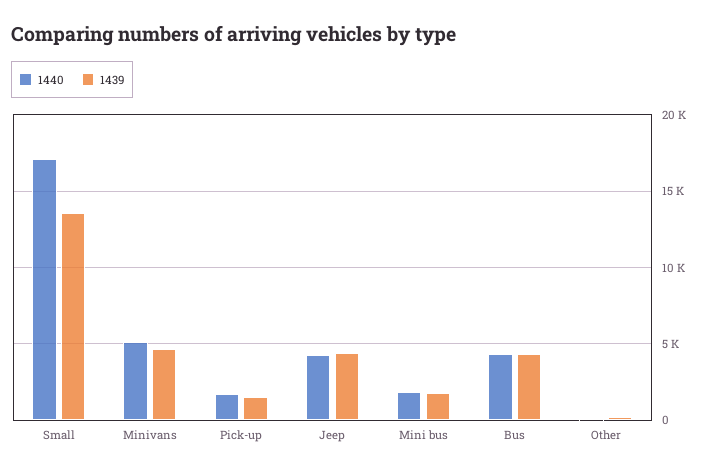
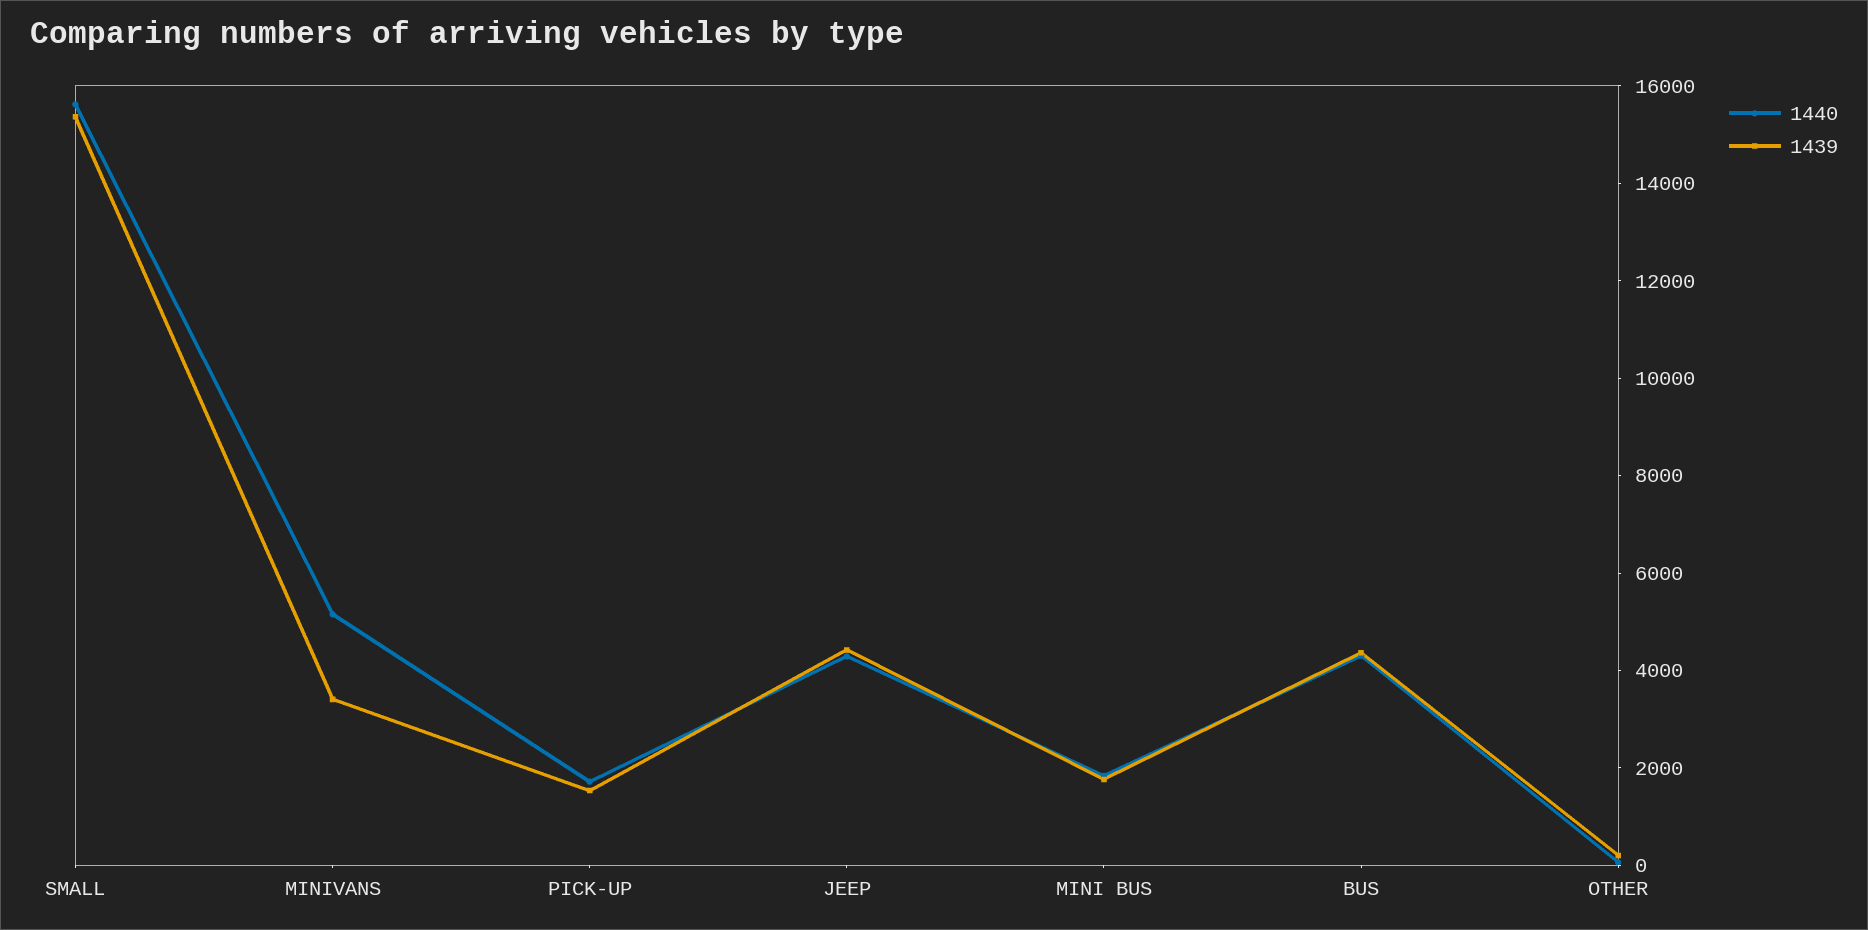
  {
    "1440": {
-     "Small": 17000,
+     "Small": 15500,
      "Minivans": 5000,
      "Pick-up": 1500,
      "Jeep": 4500,
      "Mini bus": 2000,
      "Bus": 4500,
      "Other": 0
    },
    "1439": {
-     "Small": 13500,
+     "Small": 15500,
-     "Minivans": 4500,
+     "Minivans": 3500,
      "Pick-up": 1500,
      "Jeep": 4500,
      "Mini bus": 2000,
      "Bus": 4500,
      "Other": 0
    }
  }

